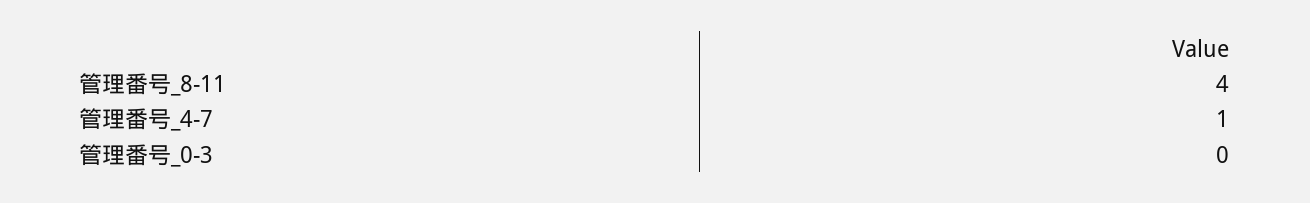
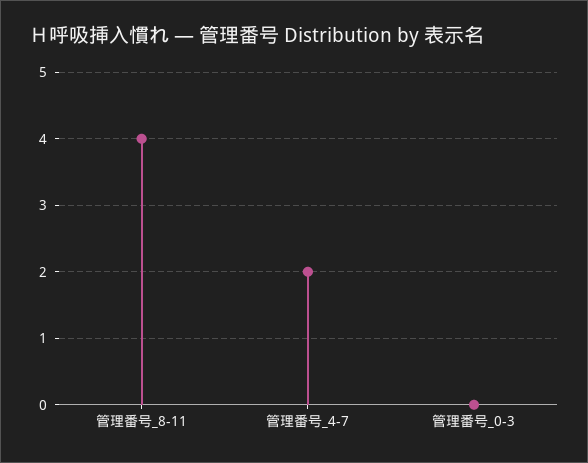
  {
    "管理番号_8-11": 4,
-   "管理番号_4-7": 1,
+   "管理番号_4-7": 2,
    "管理番号_0-3": 0
  }

